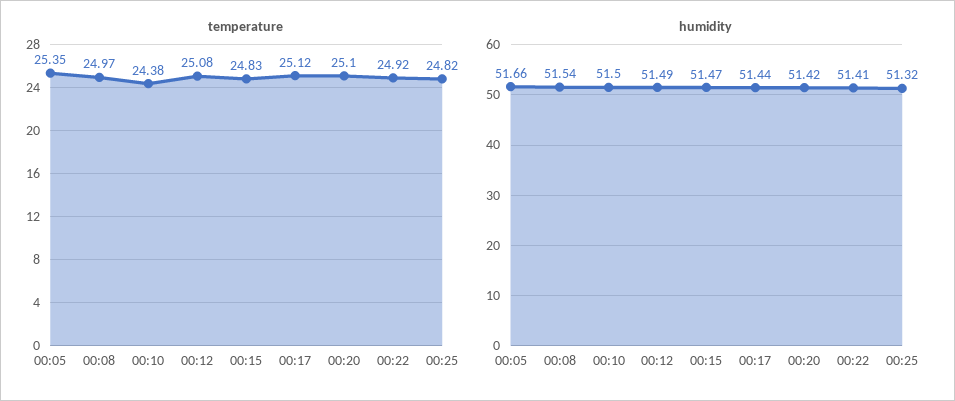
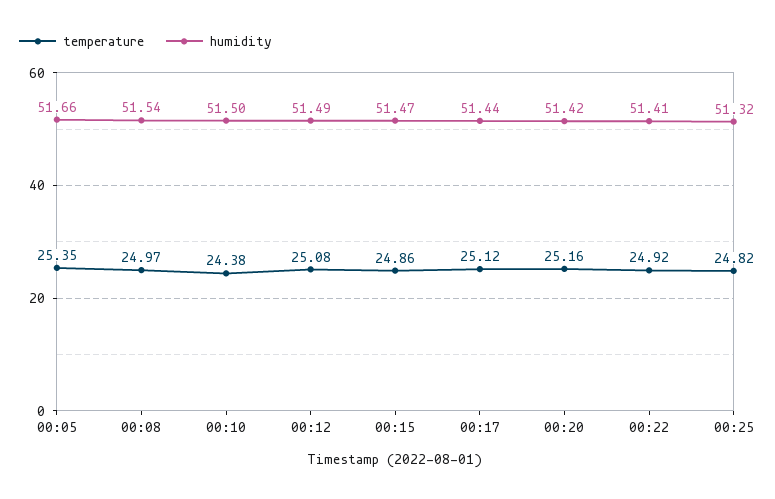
  {
    "temperature": {
      "00:05": 25.35,
      "00:08": 24.97,
      "00:10": 24.38,
      "00:12": 25.08,
-     "00:15": 24.83,
+     "00:15": 24.86,
      "00:17": 25.12,
-     "00:20": 25.1,
+     "00:20": 25.16,
      "00:22": 24.92,
      "00:25": 24.82
    },
    "humidity": {
      "00:05": 51.66,
      "00:08": 51.54,
      "00:10": 51.5,
      "00:12": 51.49,
      "00:15": 51.47,
      "00:17": 51.44,
      "00:20": 51.42,
      "00:22": 51.41,
      "00:25": 51.32
    }
  }

